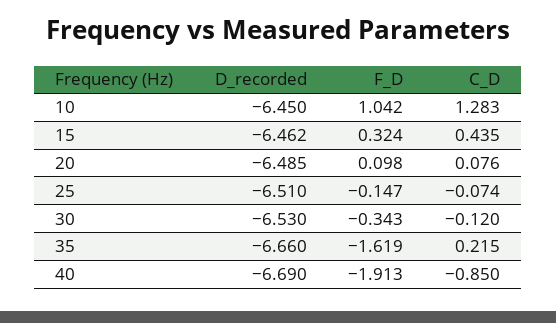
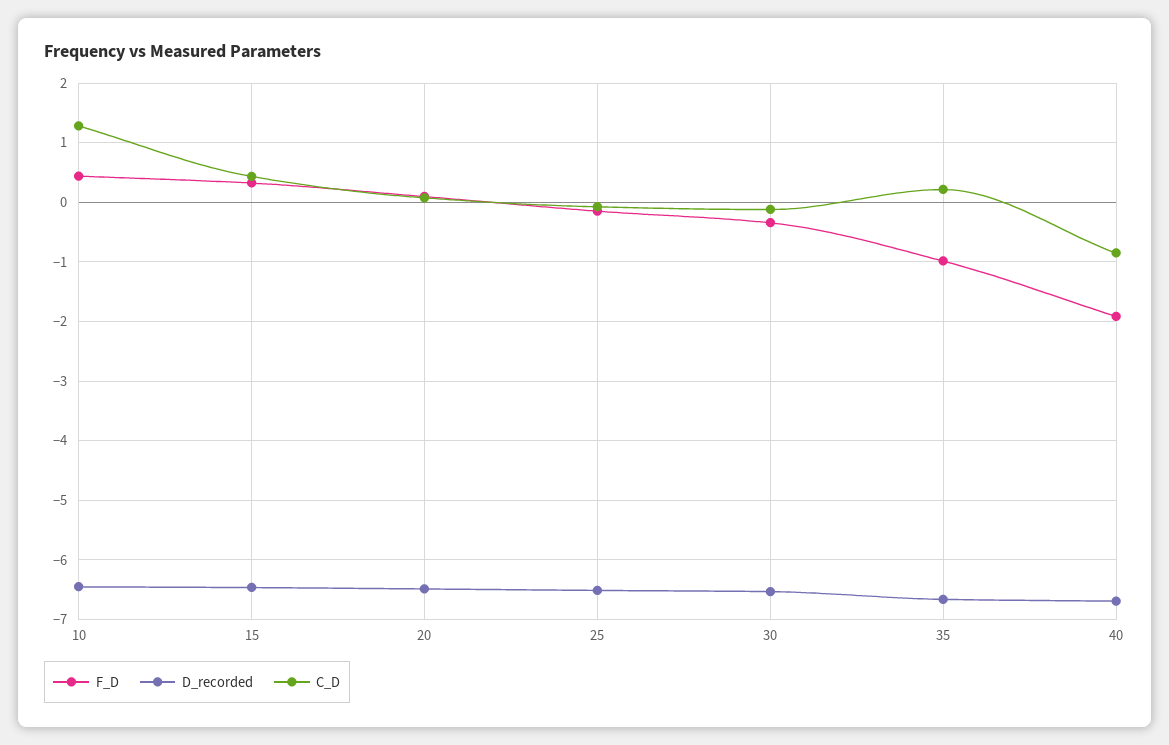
  {
    "D_recorded": {
      "10": -6.45,
      "15": -6.462,
      "20": -6.485,
      "25": -6.51,
      "30": -6.53,
      "35": -6.66,
      "40": -6.69
    },
    "F_D": {
-     "10": 1.042,
+     "10": 0.4,
      "15": 0.324,
      "20": 0.098,
      "25": -0.147,
      "30": -0.343,
-     "35": -1.619,
+     "35": -1,
      "40": -1.913
    },
    "C_D": {
      "10": 1.283,
      "15": 0.435,
      "20": 0.076,
      "25": -0.074,
      "30": -0.12,
      "35": 0.215,
      "40": -0.85
    }
  }

